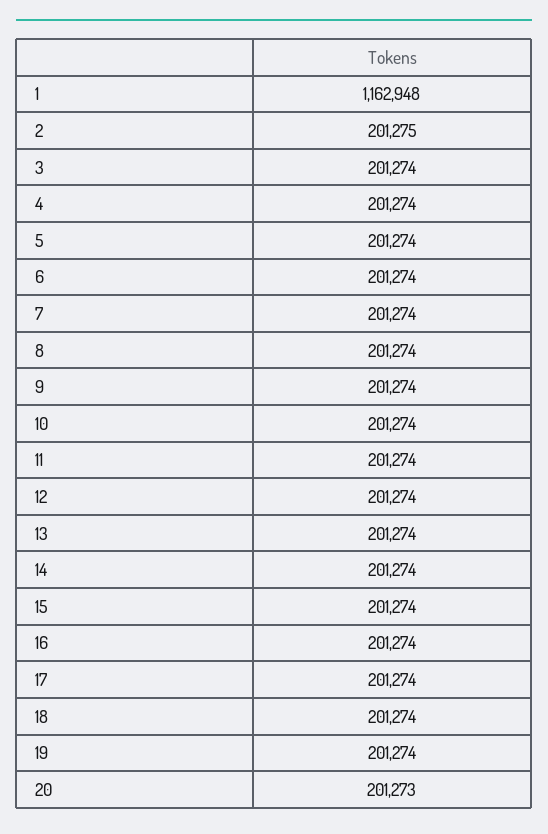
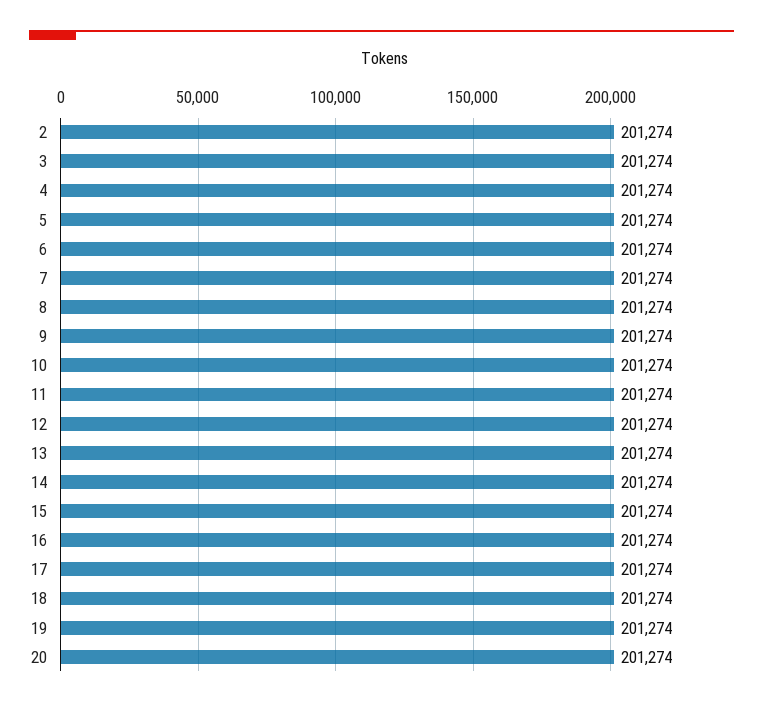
  {
-   "1": 1162948,
-   "2": 201275,
+   "2": 201274,
    "3": 201274,
    "4": 201274,
    "5": 201274,
    "6": 201274,
    "7": 201274,
    "8": 201274,
    "9": 201274,
    "10": 201274,
    "11": 201274,
    "12": 201274,
    "13": 201274,
    "14": 201274,
    "15": 201274,
    "16": 201274,
    "17": 201274,
    "18": 201274,
    "19": 201274,
-   "20": 201273
+   "20": 201274
  }

